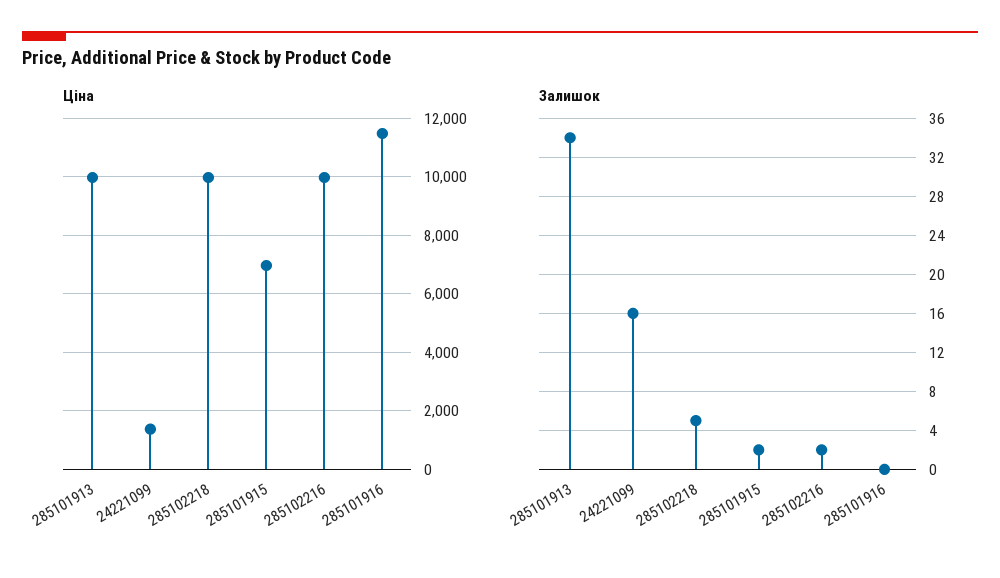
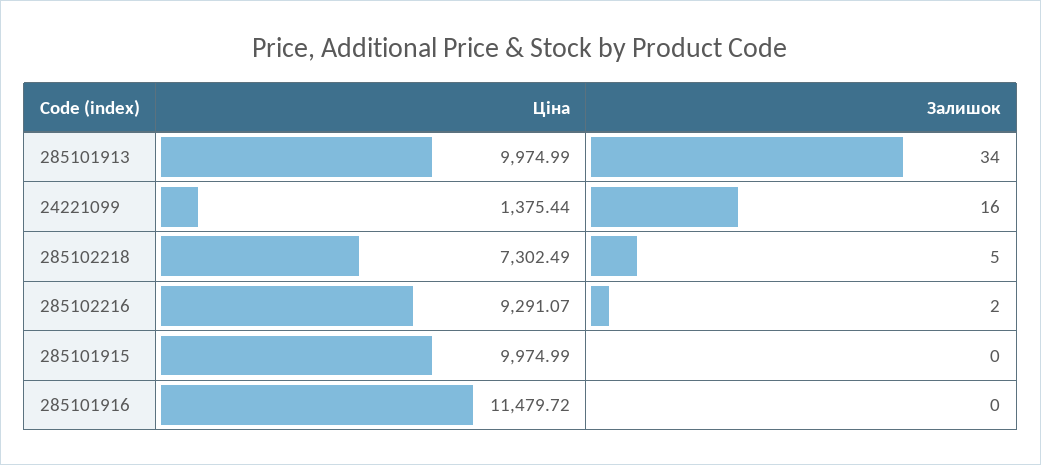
  {
    "Ціна": {
      "285101913": 9974.99,
      "24221099": 1375.44,
-     "285102218": 10000,
+     "285102218": 7302.49,
-     "285101915": 7000,
+     "285101915": 9974.99,
-     "285102216": 10000,
+     "285102216": 9291.07,
      "285101916": 11479.72
    },
    "Залишок": {
      "285101913": 34,
      "24221099": 16,
      "285102218": 5,
-     "285101915": 2,
+     "285101915": 0,
      "285102216": 2,
      "285101916": 0
    }
  }

